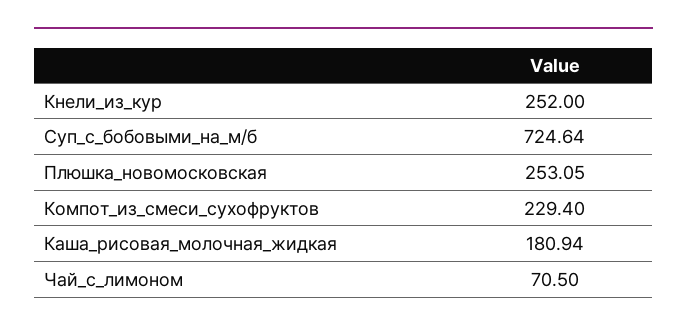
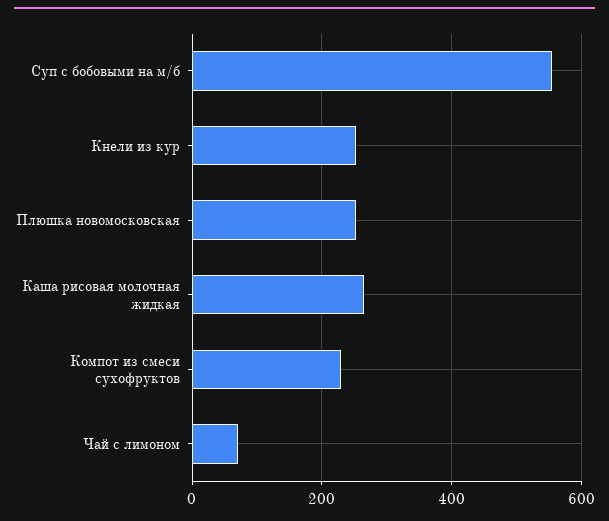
  {
    "Кнели_из_кур": 252,
-   "Суп_с_бобовыми_на_м/б": 724.64,
+   "Суп_с_бобовыми_на_м/б": 560,
    "Плюшка_новомосковская": 253.05,
    "Компот_из_смеси_сухофруктов": 229.4,
-   "Каша_рисовая_молочная_жидкая": 180.94,
+   "Каша_рисовая_молочная_жидкая": 260,
    "Чай_с_лимоном": 70.5
  }

